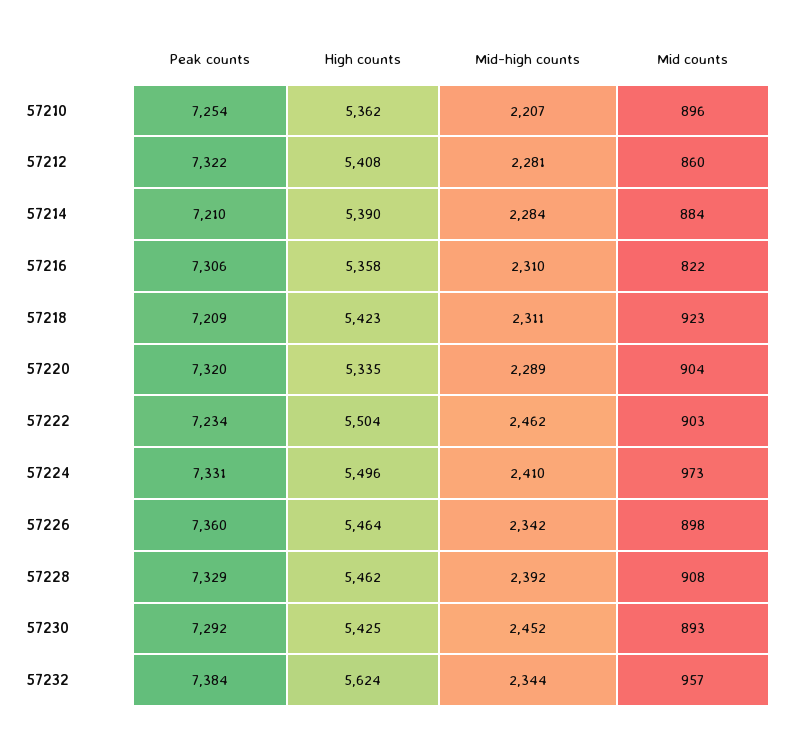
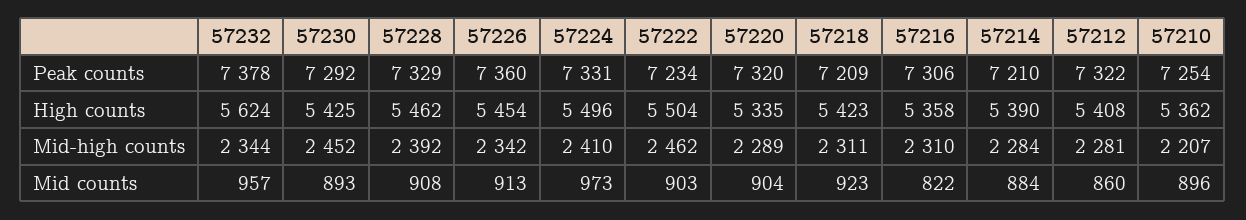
  {
    "Peak counts": {
      "57210": 7254,
      "57212": 7322,
      "57214": 7210,
      "57216": 7306,
      "57218": 7209,
      "57220": 7320,
      "57222": 7234,
      "57224": 7331,
      "57226": 7360,
      "57228": 7329,
      "57230": 7292,
-     "57232": 7384
+     "57232": 7378
    },
    "High counts": {
      "57210": 5362,
      "57212": 5408,
      "57214": 5390,
      "57216": 5358,
      "57218": 5423,
      "57220": 5335,
      "57222": 5504,
      "57224": 5496,
-     "57226": 5464,
+     "57226": 5454,
      "57228": 5462,
      "57230": 5425,
      "57232": 5624
    },
    "Mid-high counts": {
      "57210": 2207,
      "57212": 2281,
      "57214": 2284,
      "57216": 2310,
      "57218": 2311,
      "57220": 2289,
      "57222": 2462,
      "57224": 2410,
      "57226": 2342,
      "57228": 2392,
      "57230": 2452,
      "57232": 2344
    },
    "Mid counts": {
      "57210": 896,
      "57212": 860,
      "57214": 884,
      "57216": 822,
      "57218": 923,
      "57220": 904,
      "57222": 903,
      "57224": 973,
-     "57226": 898,
+     "57226": 913,
      "57228": 908,
      "57230": 893,
      "57232": 957
    }
  }

